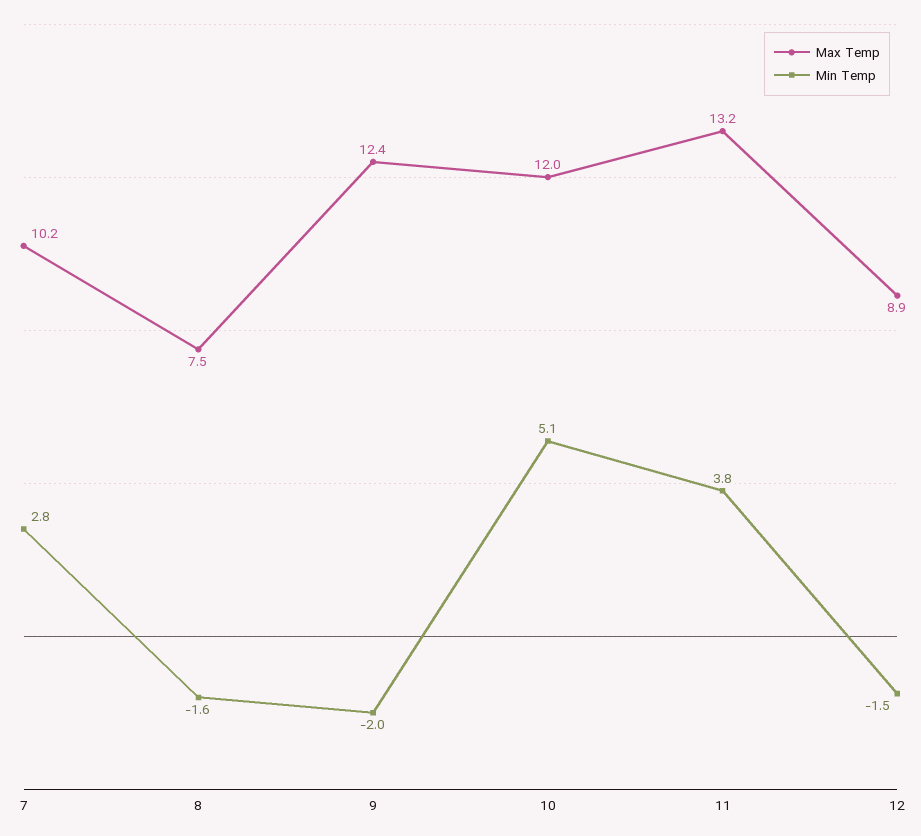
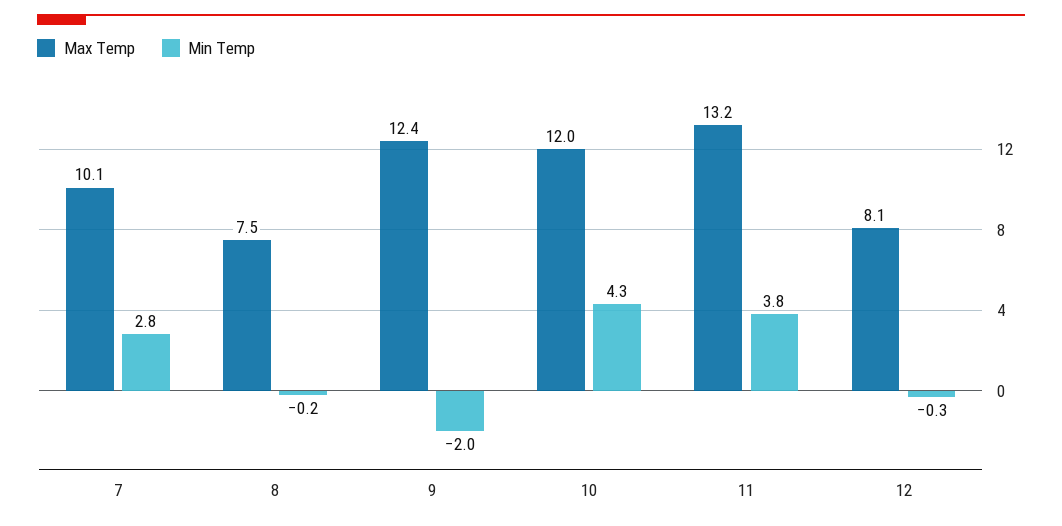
  {
    "Max Temp": {
-     "7": 10.2,
+     "7": 10.1,
      "8": 7.5,
      "9": 12.4,
      "10": 12,
      "11": 13.2,
-     "12": 8.9
+     "12": 8.1
    },
    "Min Temp": {
      "7": 2.8,
-     "8": -1.6,
+     "8": -0.2,
      "9": -2,
-     "10": 5.1,
+     "10": 4.3,
      "11": 3.8,
-     "12": -1.5
+     "12": -0.3
    }
  }

